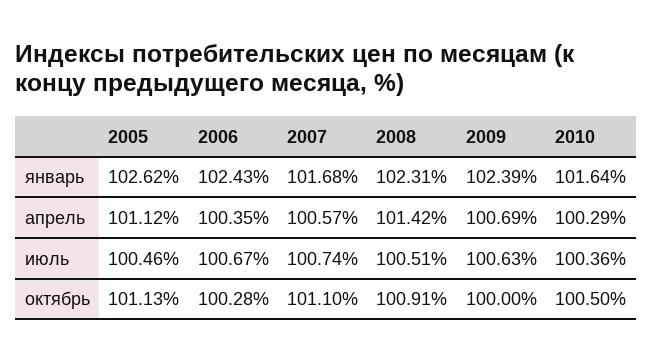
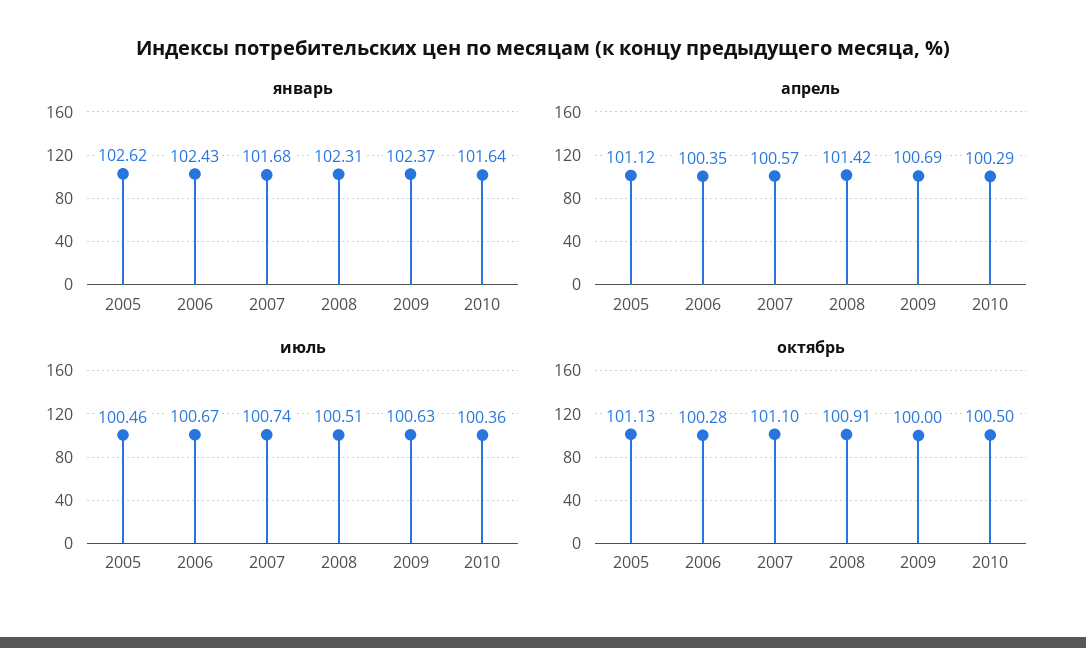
  {
    "январь": {
      "2005": 102.62,
      "2006": 102.43,
      "2007": 101.68,
      "2008": 102.31,
-     "2009": 102.39,
+     "2009": 102.37,
      "2010": 101.64
    },
    "апрель": {
      "2005": 101.12,
      "2006": 100.35,
      "2007": 100.57,
      "2008": 101.42,
      "2009": 100.69,
      "2010": 100.29
    },
    "июль": {
      "2005": 100.46,
      "2006": 100.67,
      "2007": 100.74,
      "2008": 100.51,
      "2009": 100.63,
      "2010": 100.36
    },
    "октябрь": {
      "2005": 101.13,
      "2006": 100.28,
      "2007": 101.1,
      "2008": 100.91,
      "2009": 100,
      "2010": 100.5
    }
  }

